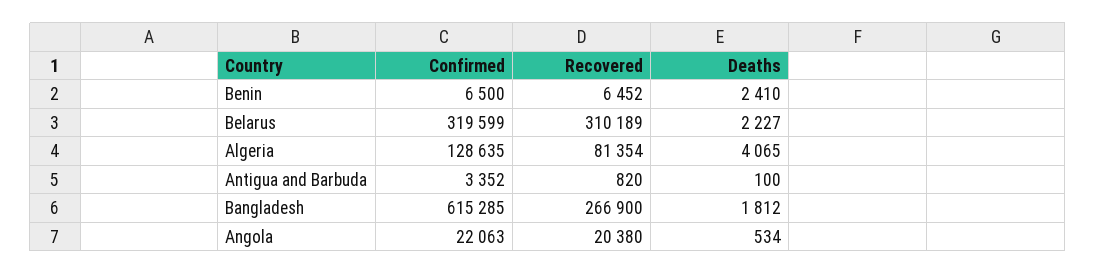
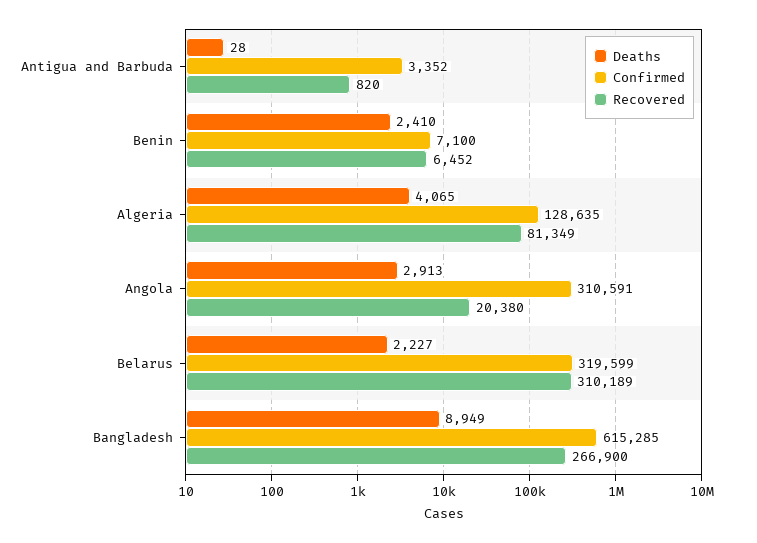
  {
    "Confirmed": {
-     "Benin": 6500,
+     "Benin": 7100,
      "Belarus": 319599,
      "Algeria": 128635,
      "Antigua and Barbuda": 3352,
      "Bangladesh": 615285,
-     "Angola": 22063
+     "Angola": 310591
    },
    "Recovered": {
      "Benin": 6452,
      "Belarus": 310189,
-     "Algeria": 81354,
+     "Algeria": 81349,
      "Antigua and Barbuda": 820,
      "Bangladesh": 266900,
      "Angola": 20380
    },
    "Deaths": {
      "Benin": 2410,
      "Belarus": 2227,
      "Algeria": 4065,
-     "Antigua and Barbuda": 100,
+     "Antigua and Barbuda": 28,
-     "Bangladesh": 1812,
+     "Bangladesh": 8949,
-     "Angola": 534
+     "Angola": 2913
    }
  }

